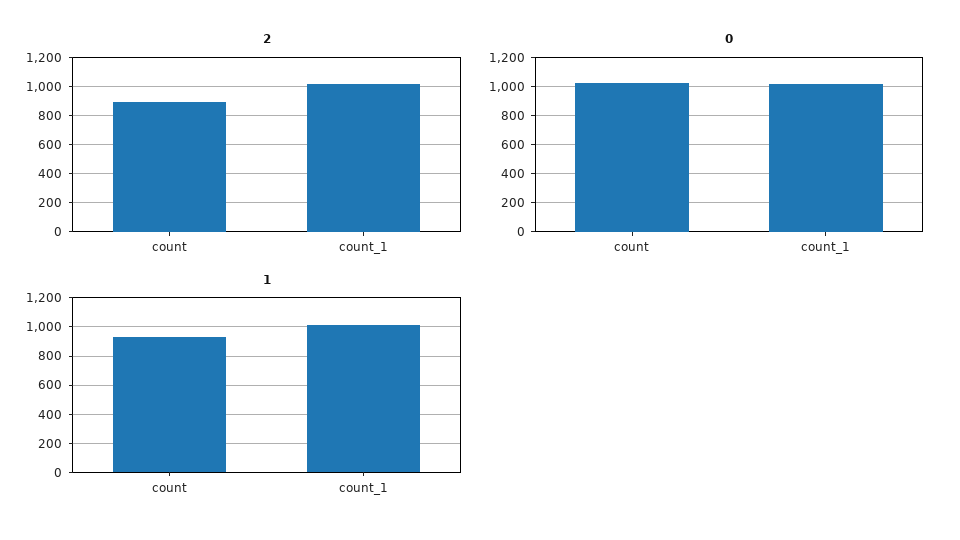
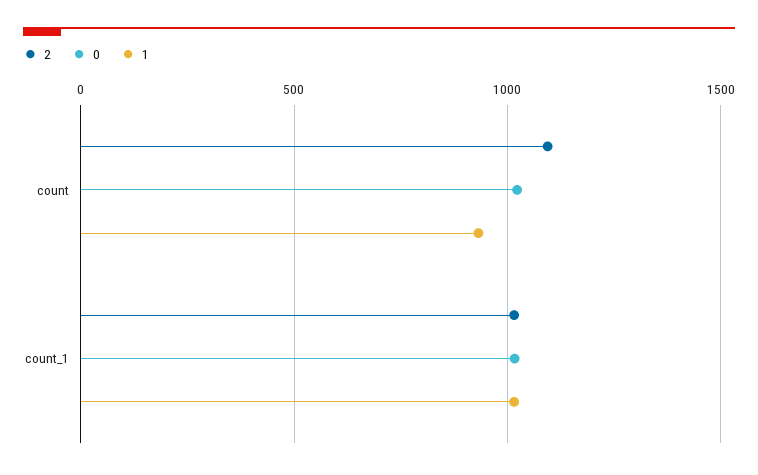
  {
    "2": {
-     "count": 900,
+     "count": 1100,
      "count_1": 1000
    },
    "0": {
      "count": 1000,
      "count_1": 1000
    },
    "1": {
      "count": 950,
      "count_1": 1000
    }
  }

